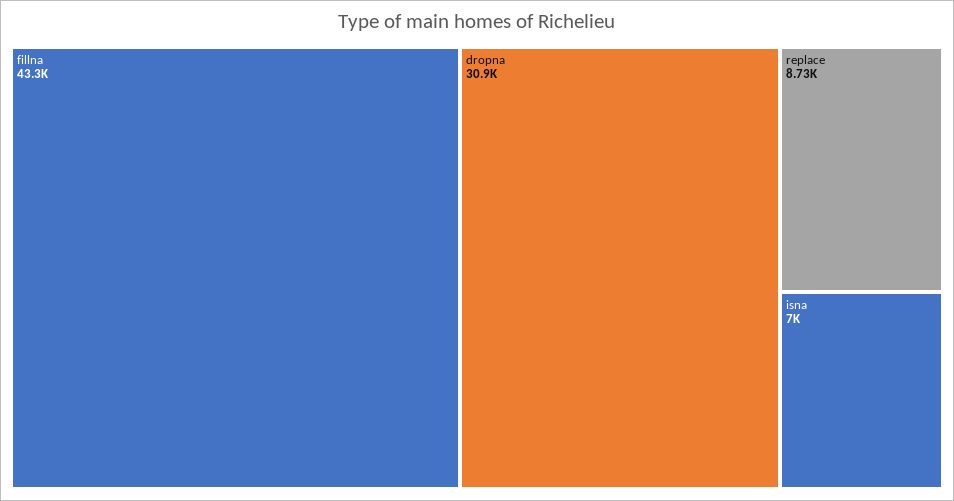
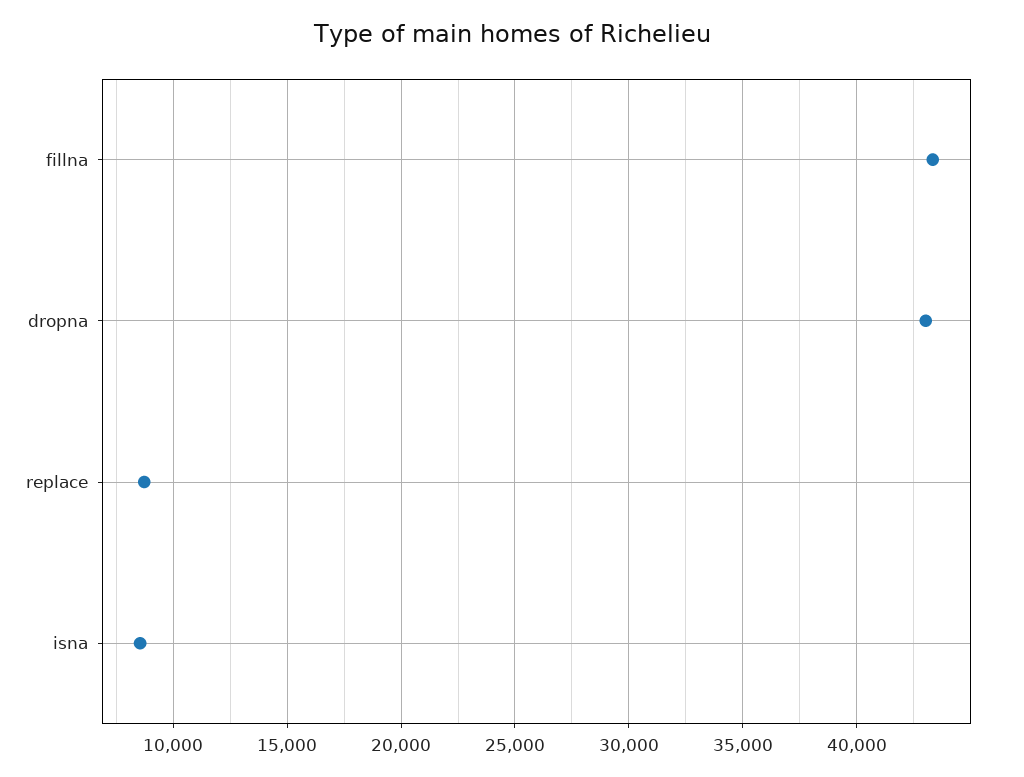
  {
    "fillna": 43300,
-   "dropna": 30900,
+   "dropna": 43000,
    "replace": 8730,
-   "isna": 7000
+   "isna": 8500
  }

